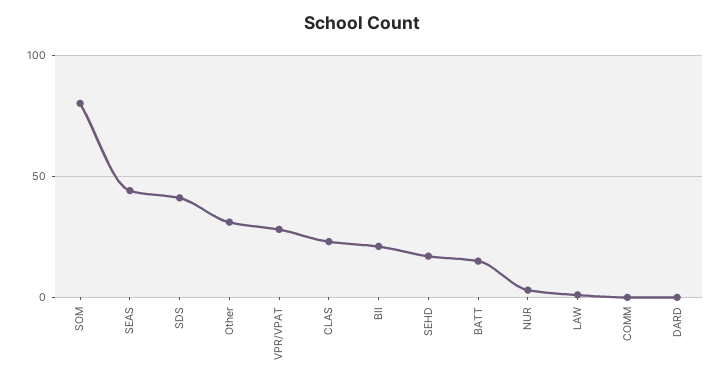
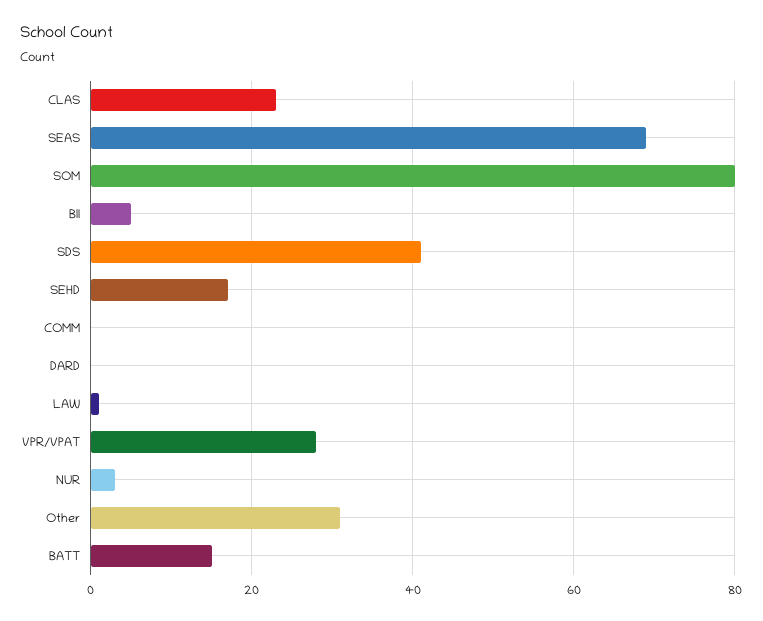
  {
    "SOM": 80,
-   "SEAS": 45,
+   "SEAS": 70,
    "SDS": 40,
    "Other": 30,
    "VPR/VPAT": 30,
    "CLAS": 25,
-   "BII": 20,
+   "BII": 5,
    "SEHD": 15,
    "BATT": 15,
    "NUR": 5,
    "LAW": 0,
    "COMM": 0,
    "DARD": 0
  }

